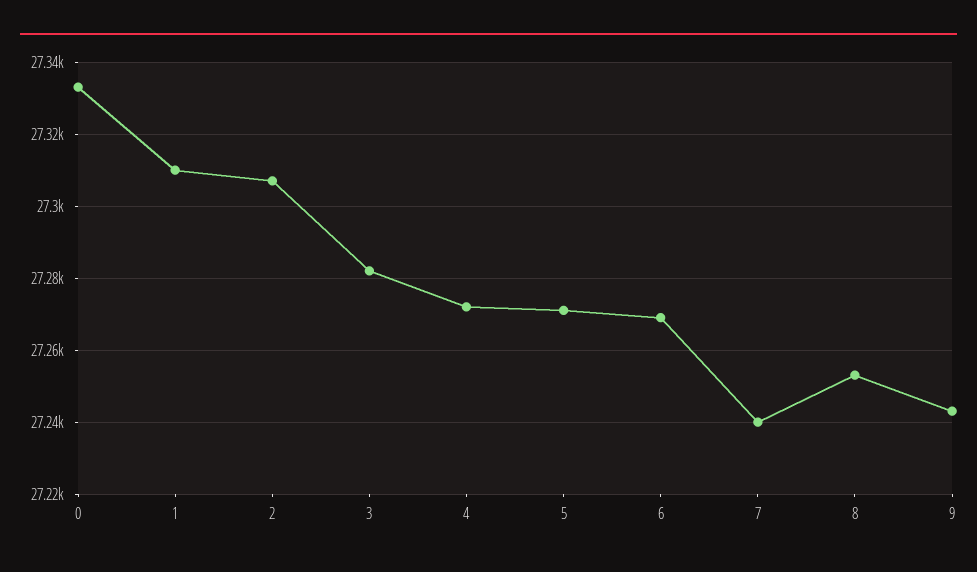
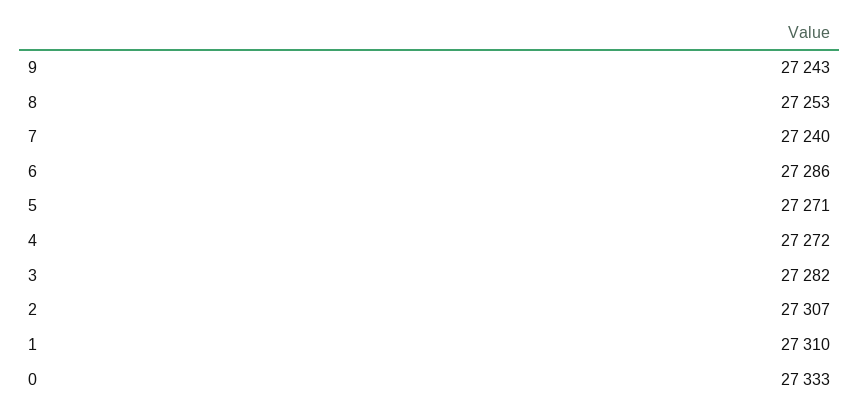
  {
    "0": 27333,
    "1": 27310,
    "2": 27307,
    "3": 27282,
    "4": 27272,
    "5": 27271,
-   "6": 27270,
+   "6": 27286,
    "7": 27240,
    "8": 27253,
    "9": 27243
  }

